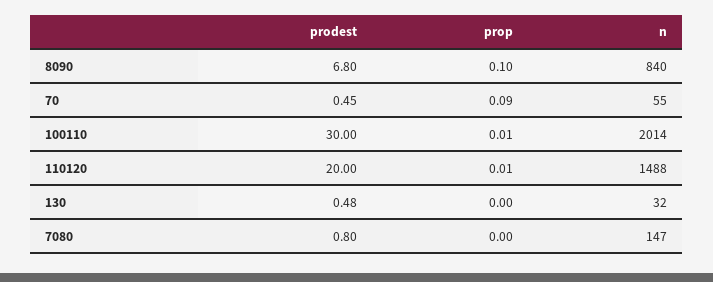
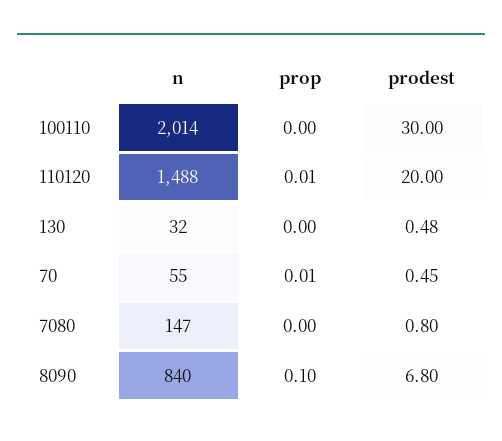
  {
    "prodest": {
      "8090": 6.8,
      "70": 0.45,
      "100110": 30,
      "110120": 20,
      "130": 0.48,
      "7080": 0.8
    },
    "prop": {
      "8090": 0.1,
-     "70": 0.09,
+     "70": 0.01,
-     "100110": 0.01,
+     "100110": 0,
      "110120": 0.01,
      "130": 0,
      "7080": 0
    },
    "n": {
      "8090": 840,
      "70": 55,
      "100110": 2014,
      "110120": 1488,
      "130": 32,
      "7080": 147
    }
  }

